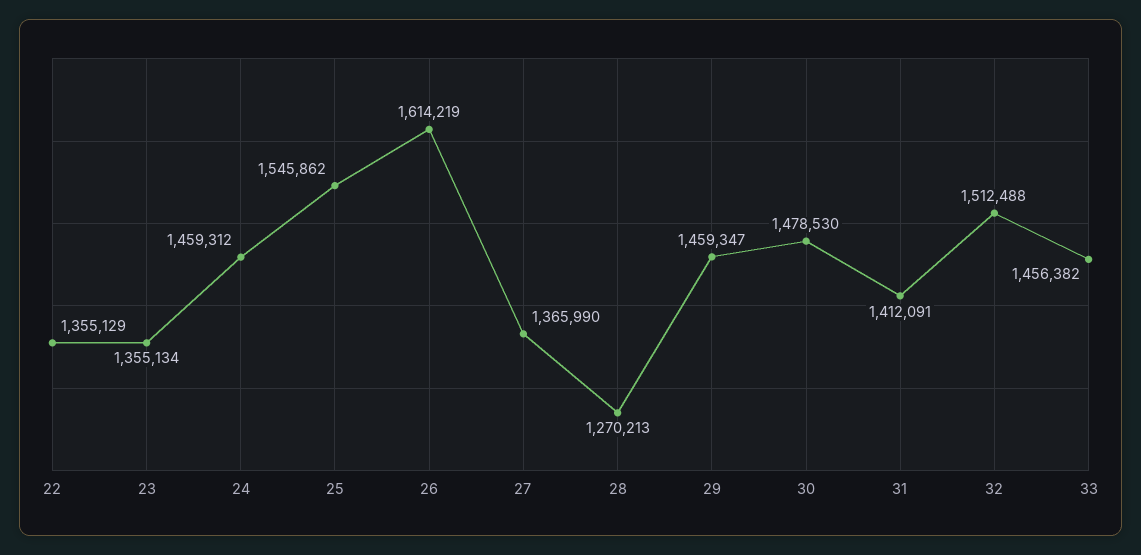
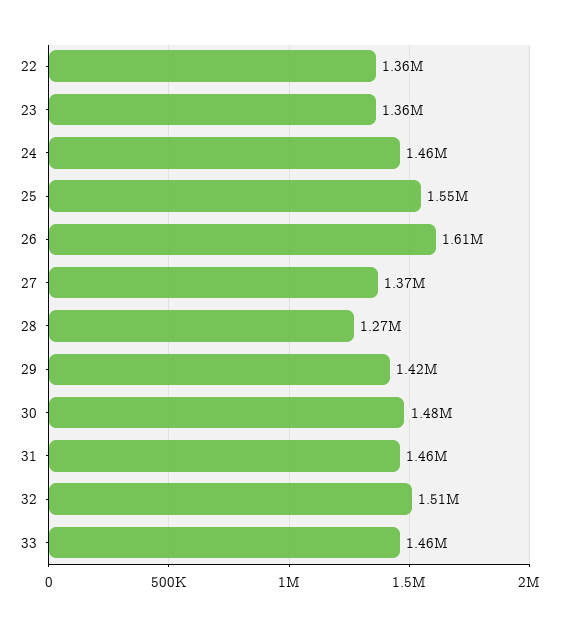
  {
    "22": 1355129,
    "23": 1355134,
    "24": 1459312,
    "25": 1545862,
    "26": 1614219,
    "27": 1365990,
    "28": 1270213,
-   "29": 1459347,
+   "29": 1420000,
    "30": 1478530,
-   "31": 1412091,
+   "31": 1460000,
    "32": 1512488,
    "33": 1456382
  }

